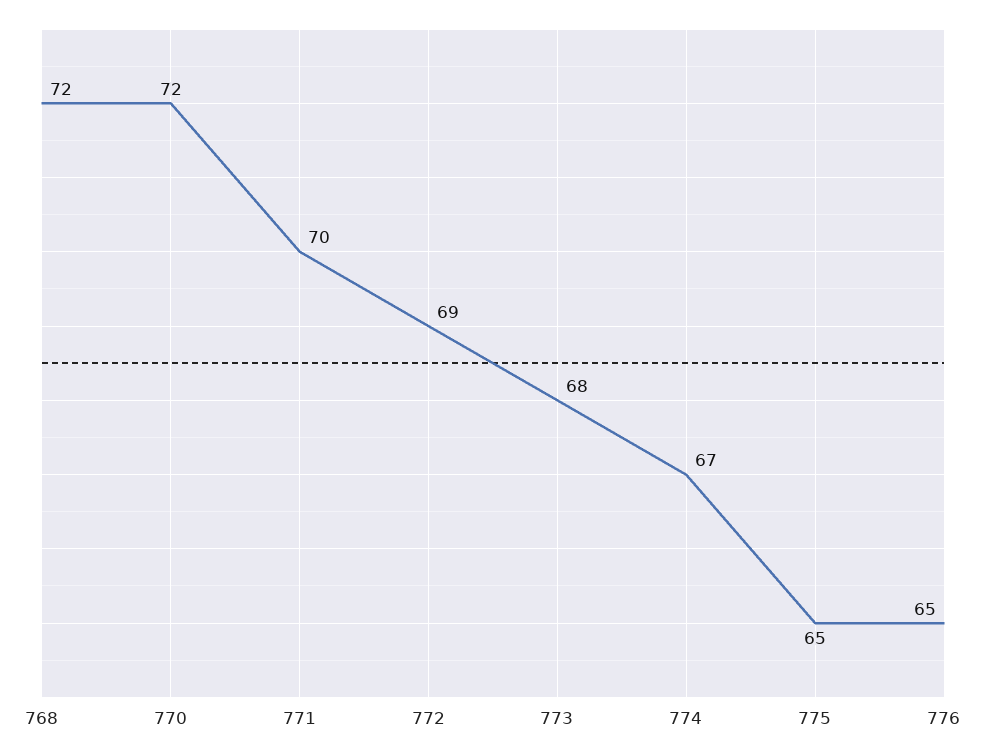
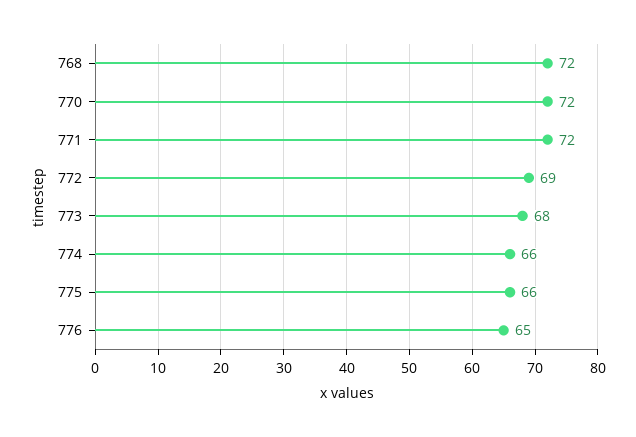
  {
    "768": 72,
    "770": 72,
-   "771": 70,
+   "771": 72,
    "772": 69,
    "773": 68,
-   "774": 67,
+   "774": 66,
-   "775": 65,
+   "775": 66,
    "776": 65
  }

